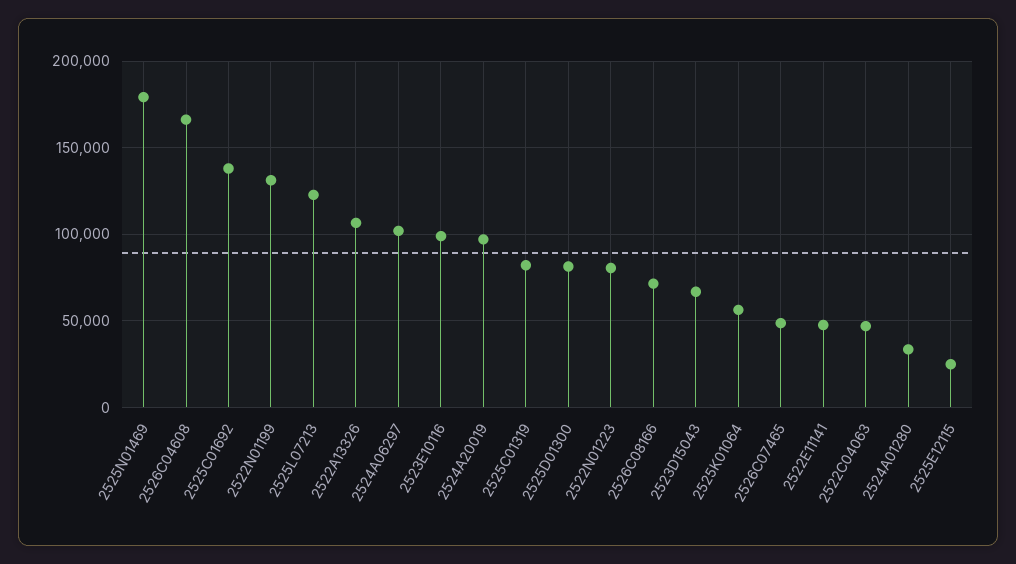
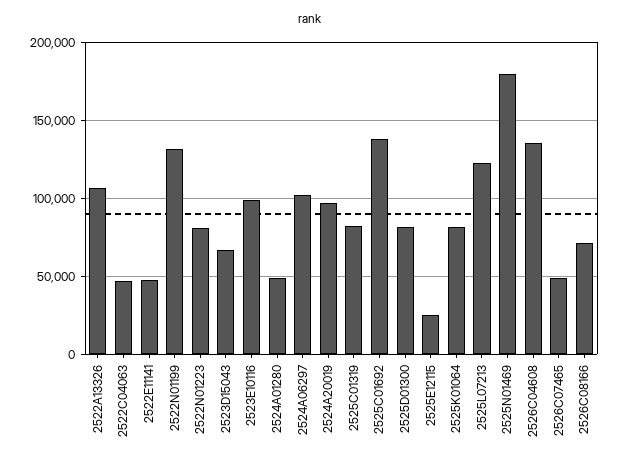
  {
    "2525N01469": 180000,
-   "2526C04608": 165000,
+   "2526C04608": 135000,
    "2525C01692": 140000,
    "2522N01199": 130000,
    "2525L07213": 125000,
    "2522A13326": 105000,
    "2524A06297": 100000,
    "2523E10116": 100000,
    "2524A20019": 95000,
    "2525C01319": 80000,
    "2525D01300": 80000,
    "2522N01223": 80000,
    "2526C08166": 70000,
    "2523D15043": 65000,
-   "2525K01064": 55000,
+   "2525K01064": 80000,
    "2526C07465": 50000,
    "2522E11141": 50000,
    "2522C04063": 45000,
-   "2524A01280": 35000,
+   "2524A01280": 50000,
    "2525E12115": 25000
  }

